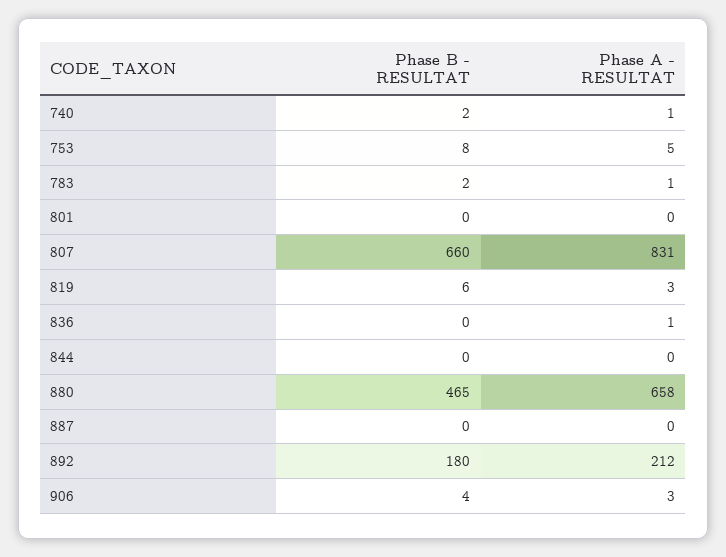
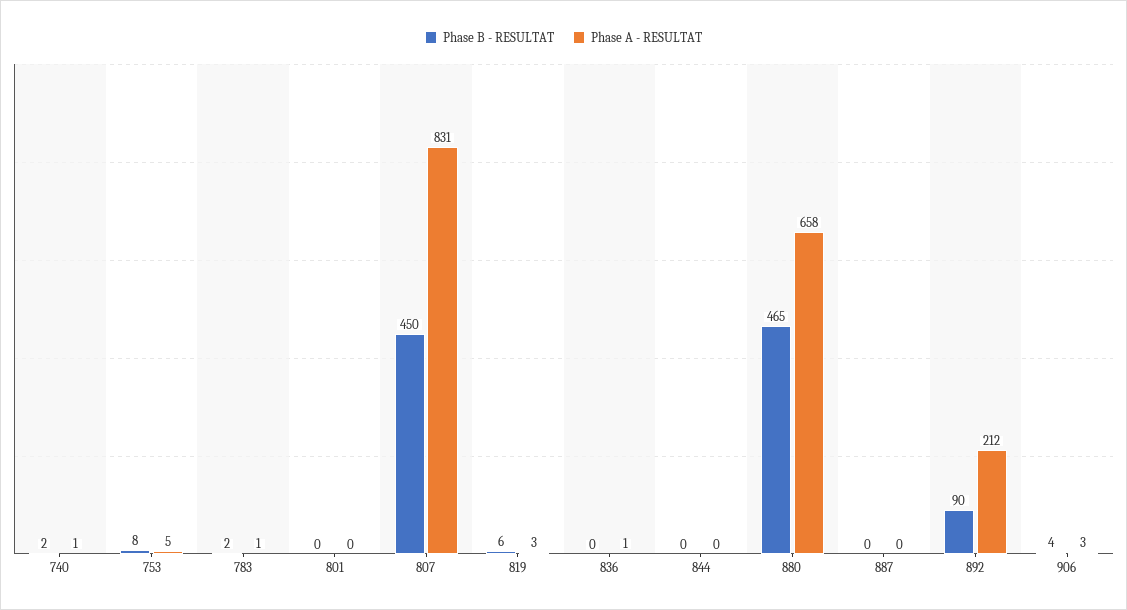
  {
    "Phase B - RESULTAT": {
      "740": 2,
      "753": 8,
      "783": 2,
      "801": 0,
-     "807": 660,
+     "807": 450,
      "819": 6,
      "836": 0,
      "844": 0,
      "880": 465,
      "887": 0,
-     "892": 180,
+     "892": 90,
      "906": 4
    },
    "Phase A - RESULTAT": {
      "740": 1,
      "753": 5,
      "783": 1,
      "801": 0,
      "807": 831,
      "819": 3,
      "836": 1,
      "844": 0,
      "880": 658,
      "887": 0,
      "892": 212,
      "906": 3
    }
  }

